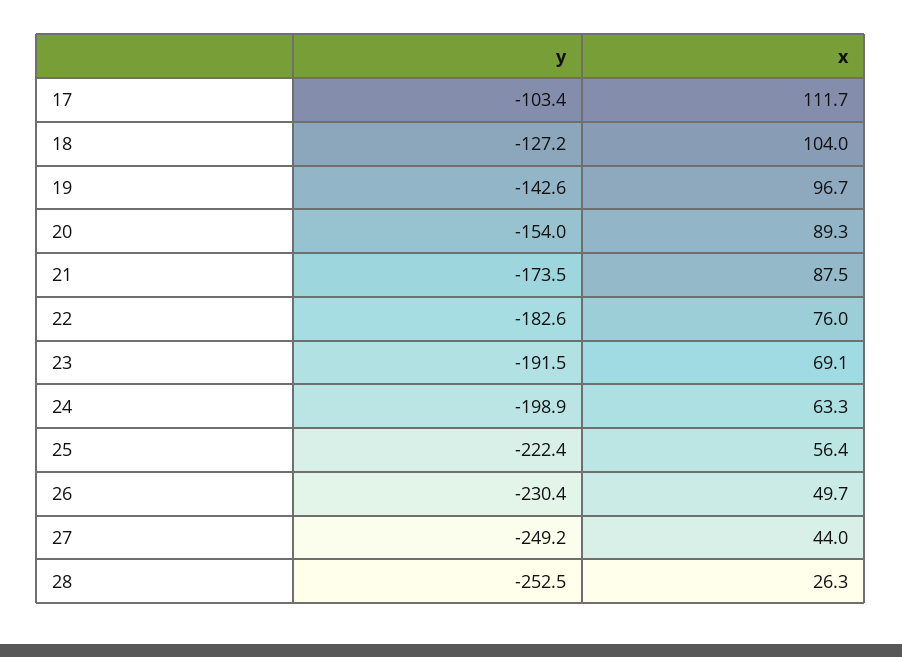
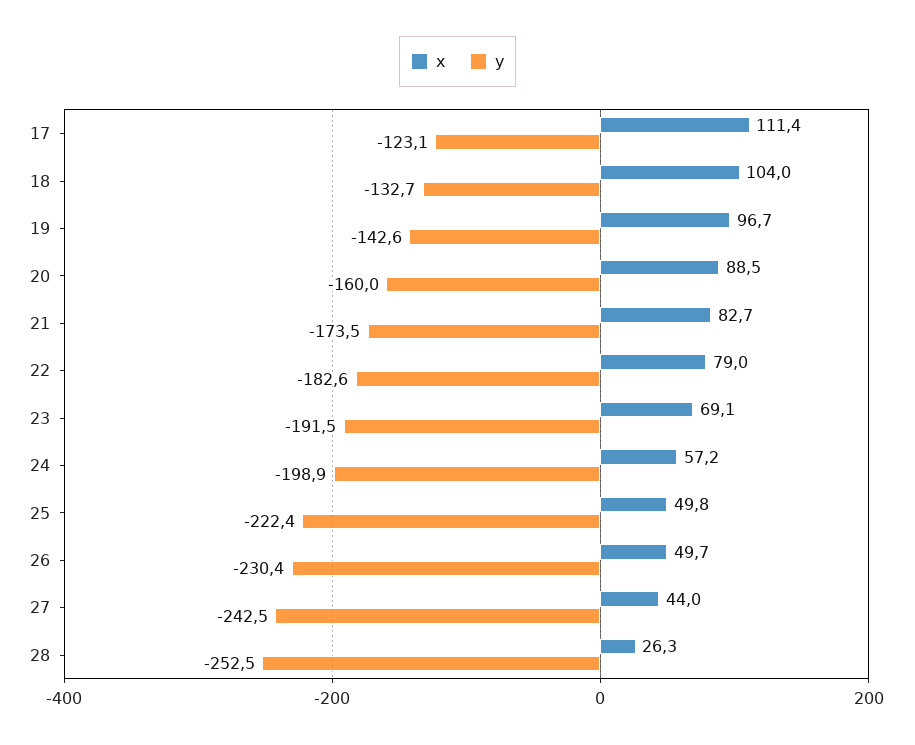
  {
    "y": {
-     "17": -103.4,
+     "17": -123.1,
-     "18": -127.2,
+     "18": -132.7,
      "19": -142.6,
-     "20": -154,
+     "20": -160,
      "21": -173.5,
      "22": -182.6,
      "23": -191.5,
      "24": -198.9,
      "25": -222.4,
      "26": -230.4,
-     "27": -249.2,
+     "27": -242.5,
      "28": -252.5
    },
    "x": {
-     "17": 111.7,
+     "17": 111.4,
      "18": 104,
      "19": 96.7,
-     "20": 89.3,
+     "20": 88.5,
-     "21": 87.5,
+     "21": 82.7,
-     "22": 76,
+     "22": 79,
      "23": 69.1,
-     "24": 63.3,
+     "24": 57.2,
-     "25": 56.4,
+     "25": 49.8,
      "26": 49.7,
      "27": 44,
      "28": 26.3
    }
  }

